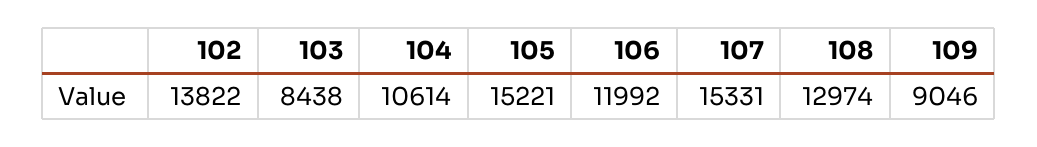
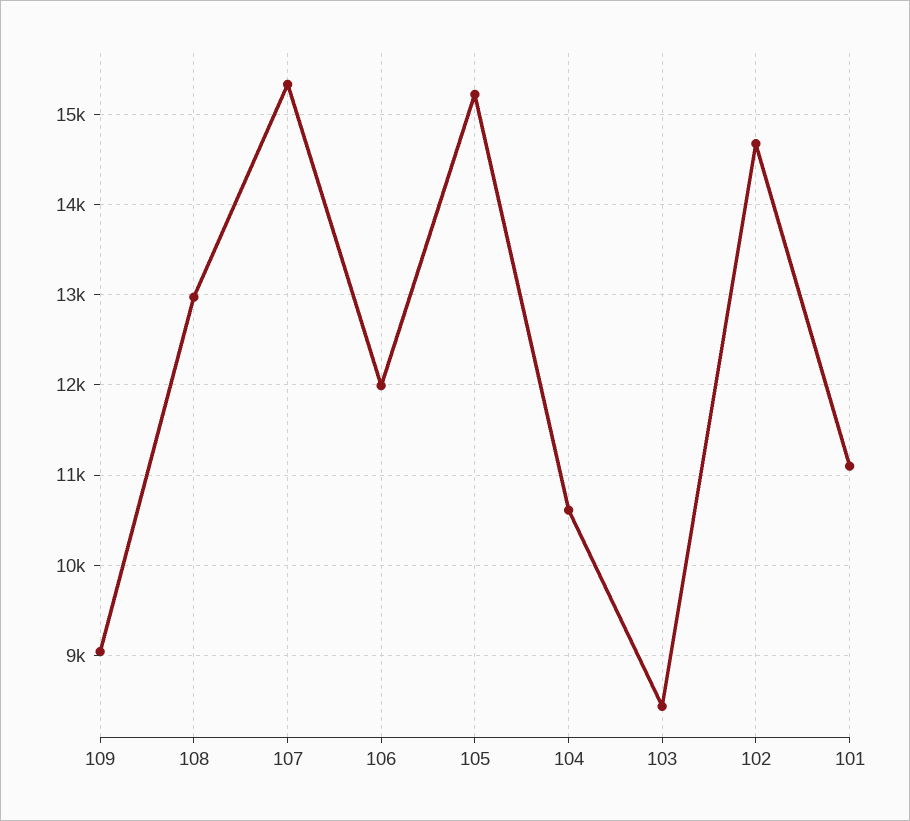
  {
-   "102": 13822,
+   "102": 14700,
    "103": 8438,
    "104": 10614,
    "105": 15221,
    "106": 11992,
    "107": 15331,
    "108": 12974,
-   "109": 9046
+   "109": 9046,
+   "101": 11100
  }

